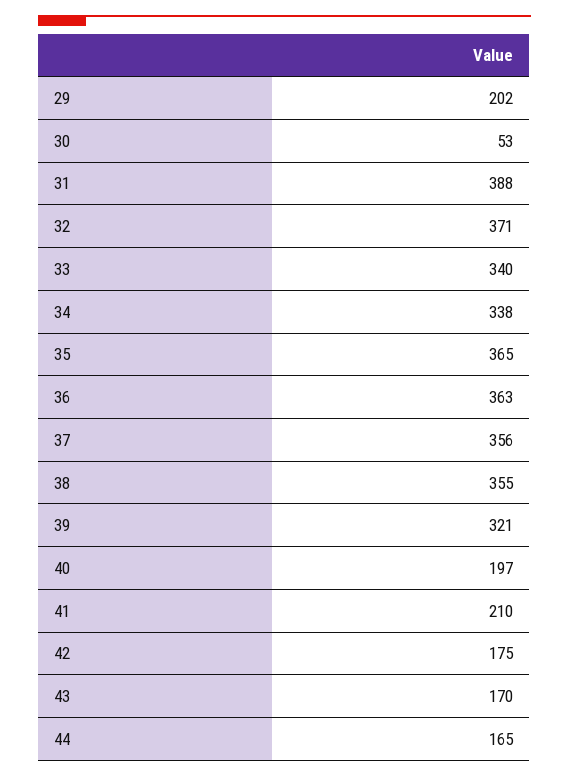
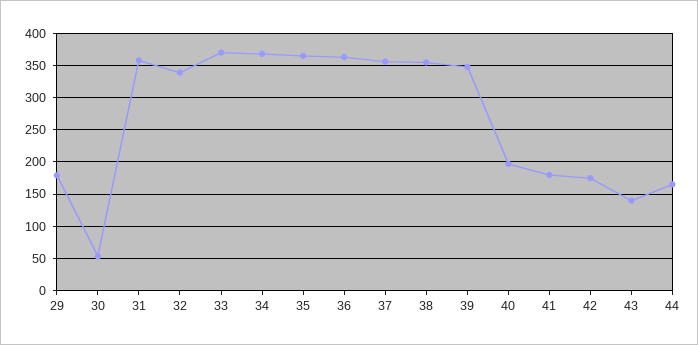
  {
-   "29": 202,
+   "29": 180,
    "30": 53,
-   "31": 388,
+   "31": 360,
-   "32": 371,
+   "32": 340,
-   "33": 340,
+   "33": 370,
-   "34": 338,
+   "34": 370,
    "35": 365,
    "36": 363,
    "37": 356,
    "38": 355,
-   "39": 321,
+   "39": 350,
    "40": 197,
-   "41": 210,
+   "41": 180,
    "42": 175,
-   "43": 170,
+   "43": 140,
    "44": 165
  }

